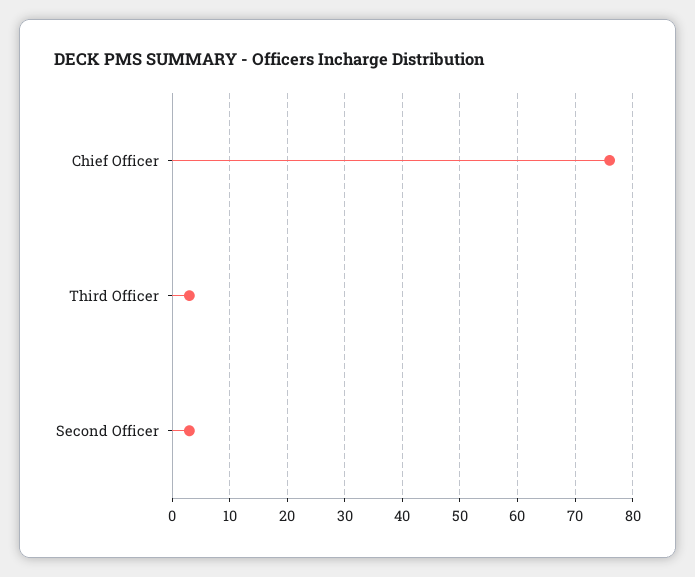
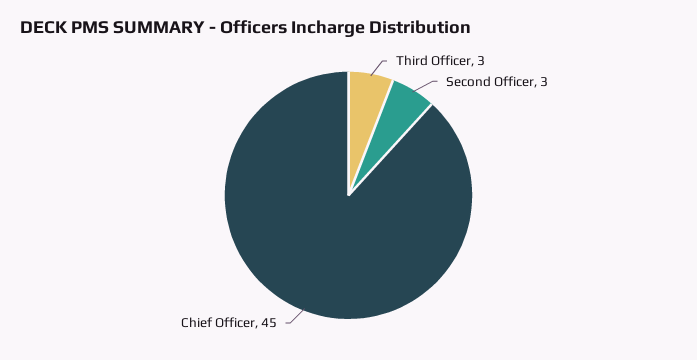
  {
-   "Chief Officer": 75,
+   "Chief Officer": 45,
    "Third Officer": 3,
    "Second Officer": 3
  }

